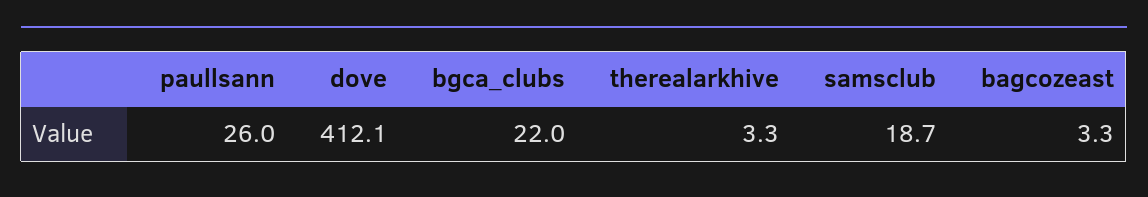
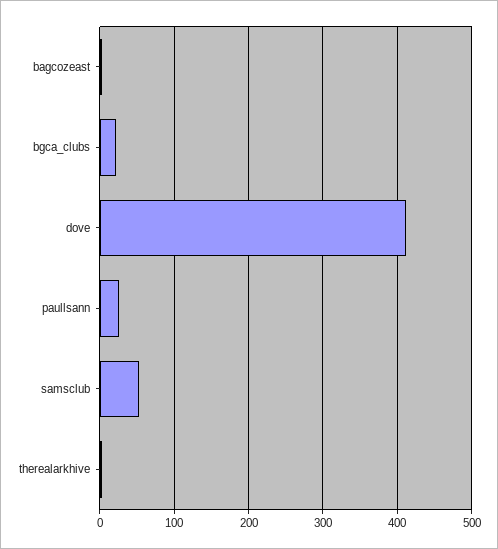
  {
    "paullsann": 26,
    "dove": 412.1,
    "bgca_clubs": 22,
    "therealarkhive": 3.3,
-   "samsclub": 18.7,
+   "samsclub": 50,
    "bagcozeast": 3.3
  }

